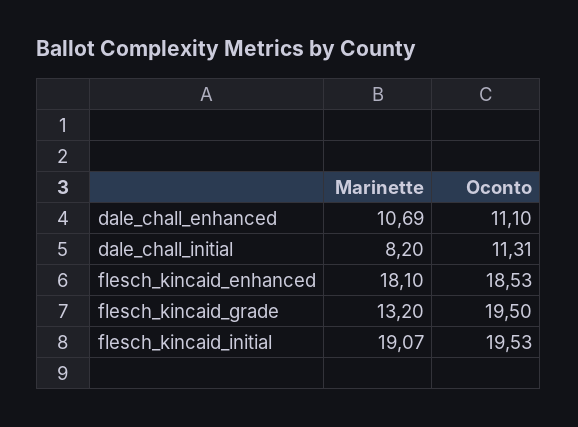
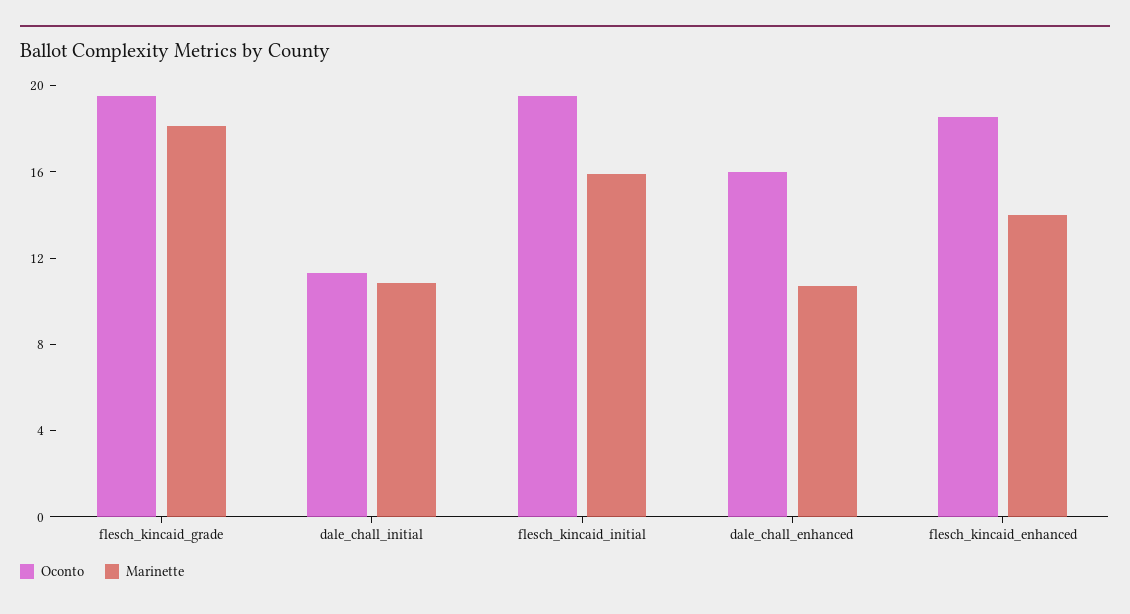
  {
    "Marinette": {
      "dale_chall_enhanced": 10.69,
-     "dale_chall_initial": 8.2,
+     "dale_chall_initial": 11,
-     "flesch_kincaid_enhanced": 18.1,
+     "flesch_kincaid_enhanced": 14,
-     "flesch_kincaid_grade": 13.2,
+     "flesch_kincaid_grade": 18,
-     "flesch_kincaid_initial": 19.07
+     "flesch_kincaid_initial": 16
    },
    "Oconto": {
-     "dale_chall_enhanced": 11.1,
+     "dale_chall_enhanced": 16,
      "dale_chall_initial": 11.31,
      "flesch_kincaid_enhanced": 18.53,
      "flesch_kincaid_grade": 19.5,
      "flesch_kincaid_initial": 19.53
    }
  }

